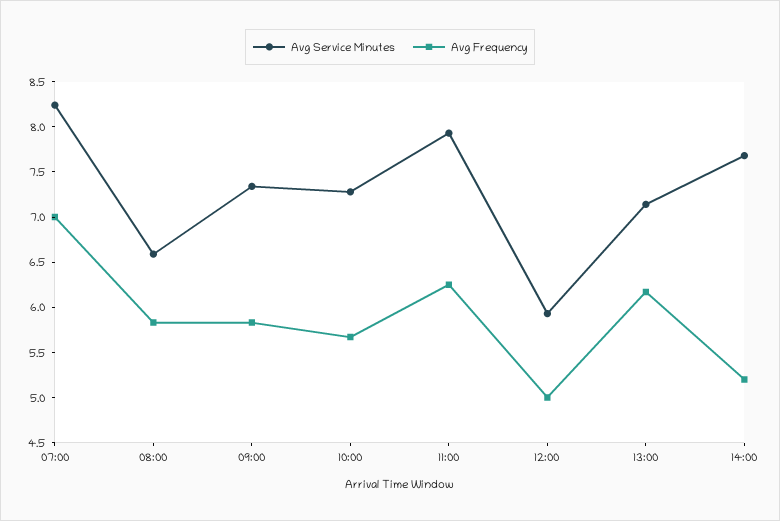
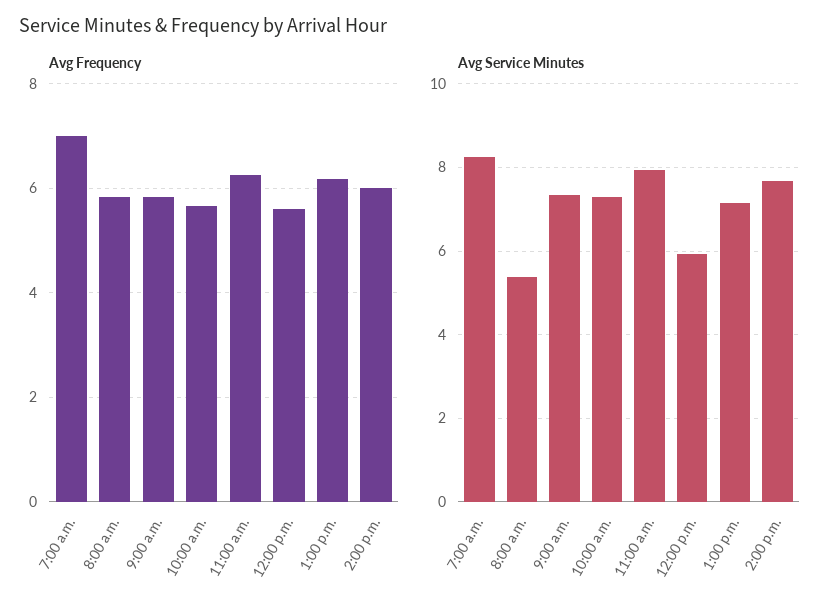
  {
    "Avg Service Minutes": {
      "07:00": 8.2,
-     "08:00": 6.6,
+     "08:00": 5.4,
      "09:00": 7.3,
      "10:00": 7.3,
      "11:00": 7.9,
      "12:00": 5.9,
      "13:00": 7.1,
      "14:00": 7.7
    },
    "Avg Frequency": {
      "07:00": 7,
      "08:00": 5.8,
      "09:00": 5.8,
      "10:00": 5.7,
      "11:00": 6.3,
-     "12:00": 5,
+     "12:00": 5.6,
      "13:00": 6.2,
-     "14:00": 5.2
+     "14:00": 6
    }
  }

